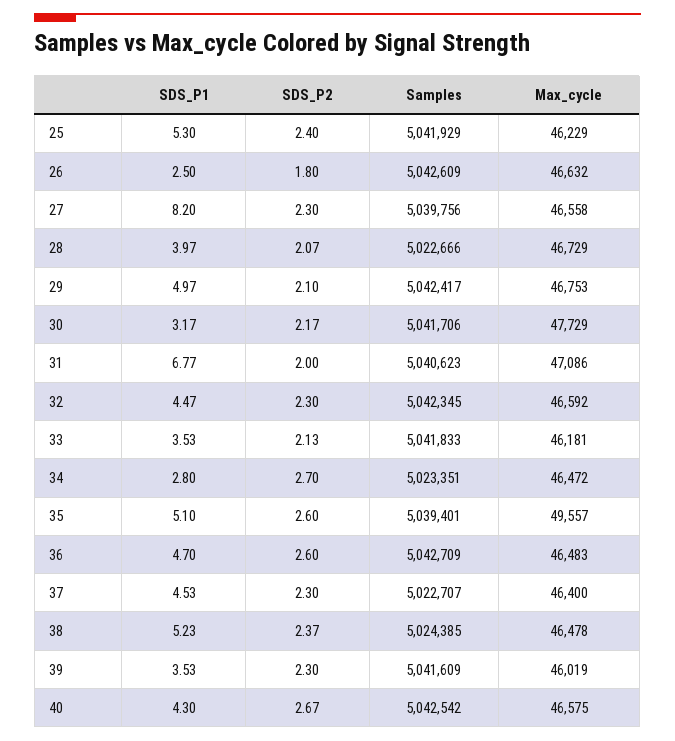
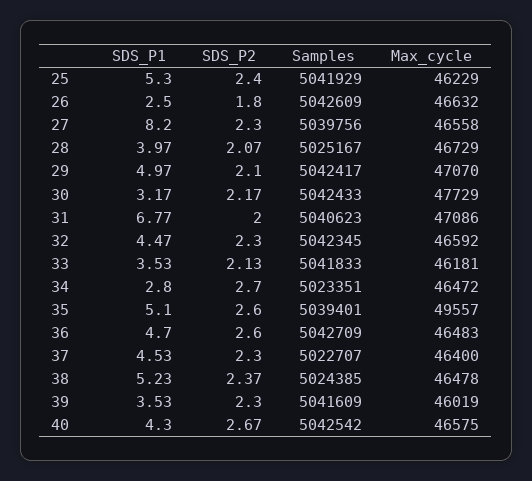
  {
    "SDS_P1": {
      "25": 5.3,
      "26": 2.5,
      "27": 8.2,
      "28": 3.97,
      "29": 4.97,
      "30": 3.17,
      "31": 6.77,
      "32": 4.47,
      "33": 3.53,
      "34": 2.8,
      "35": 5.1,
      "36": 4.7,
      "37": 4.53,
      "38": 5.23,
      "39": 3.53,
      "40": 4.3
    },
    "SDS_P2": {
      "25": 2.4,
      "26": 1.8,
      "27": 2.3,
      "28": 2.07,
      "29": 2.1,
      "30": 2.17,
      "31": 2,
      "32": 2.3,
      "33": 2.13,
      "34": 2.7,
      "35": 2.6,
      "36": 2.6,
      "37": 2.3,
      "38": 2.37,
      "39": 2.3,
      "40": 2.67
    },
    "Samples": {
      "25": 5041929,
      "26": 5042609,
      "27": 5039756,
-     "28": 5022666,
+     "28": 5025167,
      "29": 5042417,
-     "30": 5041706,
+     "30": 5042433,
      "31": 5040623,
      "32": 5042345,
      "33": 5041833,
      "34": 5023351,
      "35": 5039401,
      "36": 5042709,
      "37": 5022707,
      "38": 5024385,
      "39": 5041609,
      "40": 5042542
    },
    "Max_cycle": {
      "25": 46229,
      "26": 46632,
      "27": 46558,
      "28": 46729,
-     "29": 46753,
+     "29": 47070,
      "30": 47729,
      "31": 47086,
      "32": 46592,
      "33": 46181,
      "34": 46472,
      "35": 49557,
      "36": 46483,
      "37": 46400,
      "38": 46478,
      "39": 46019,
      "40": 46575
    }
  }

